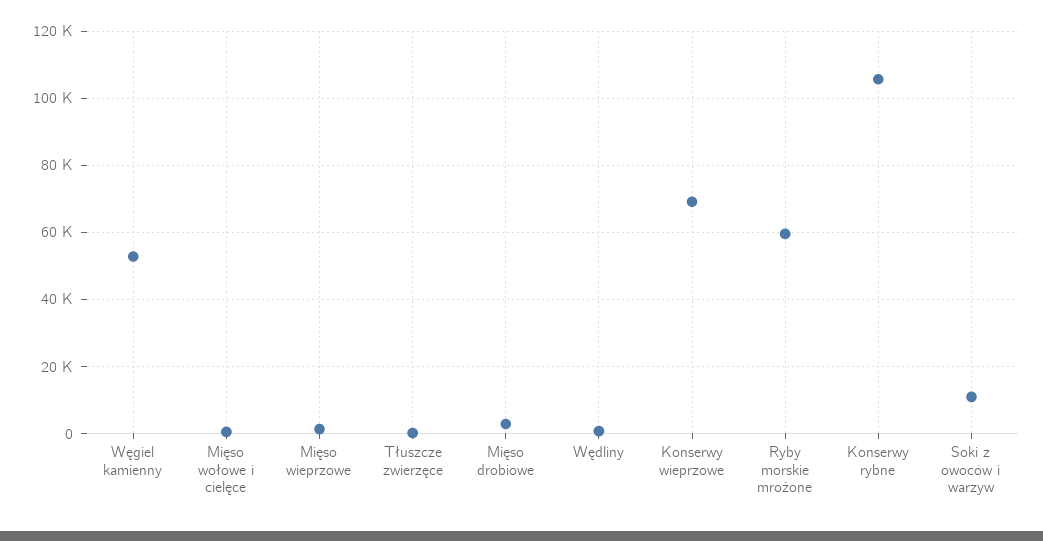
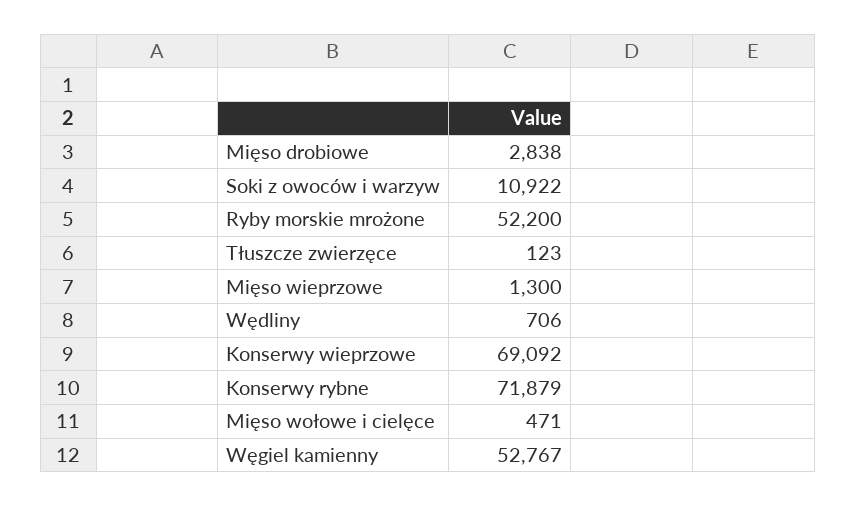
  {
    "Węgiel kamienny": 52767,
    "Mięso wołowe i cielęce": 471,
    "Mięso wieprzowe": 1300,
    "Tłuszcze zwierzęce": 123,
    "Mięso drobiowe": 2838,
    "Wędliny": 706,
    "Konserwy wieprzowe": 69092,
-   "Ryby morskie mrożone": 60000,
+   "Ryby morskie mrożone": 52200,
-   "Konserwy rybne": 106000,
+   "Konserwy rybne": 71879,
    "Soki z owoców i warzyw": 10922
  }

